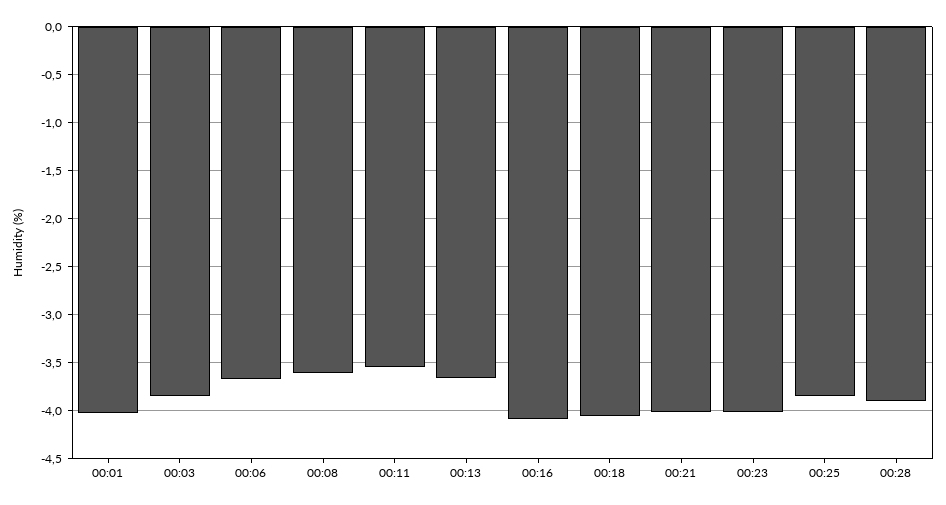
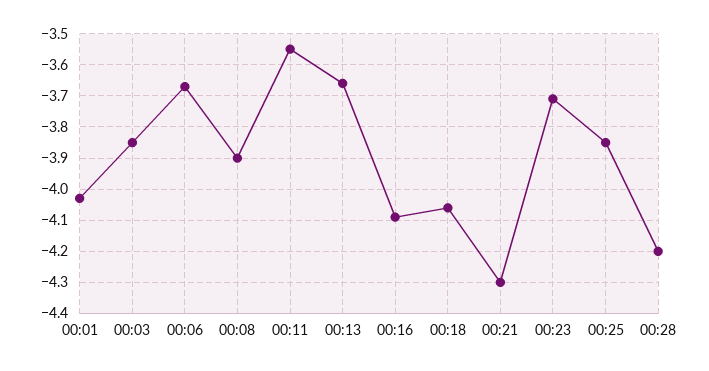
  {
    "00:01": -4.05,
    "00:03": -3.85,
    "00:06": -3.65,
-   "00:08": -3.6,
+   "00:08": -3.9,
    "00:11": -3.55,
    "00:13": -3.65,
    "00:16": -4.1,
    "00:18": -4.05,
-   "00:21": -4,
+   "00:21": -4.3,
-   "00:23": -4,
+   "00:23": -3.7,
    "00:25": -3.85,
-   "00:28": -3.9
+   "00:28": -4.2
  }

